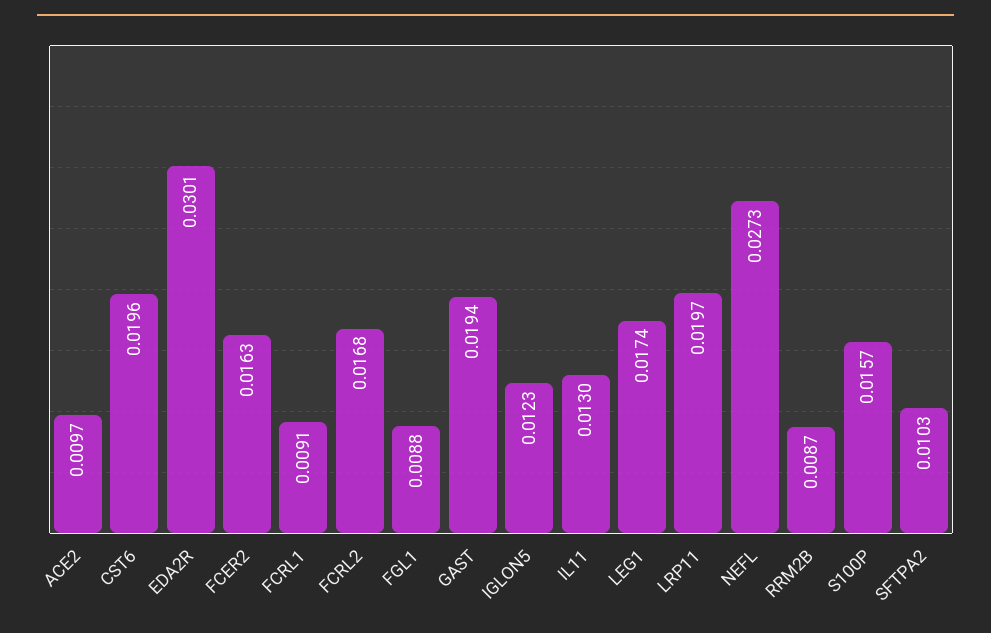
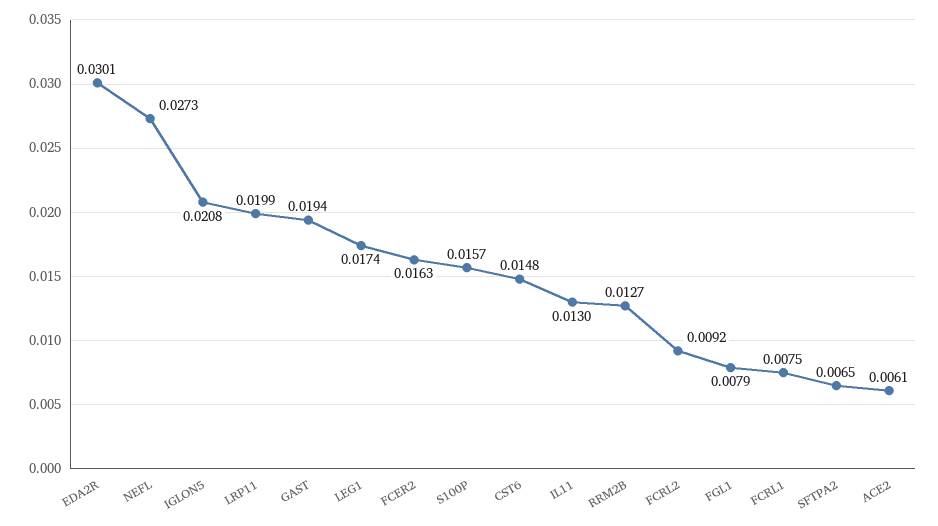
  {
-   "ACE2": 0.0097,
+   "ACE2": 0.0061,
-   "CST6": 0.0196,
+   "CST6": 0.0148,
    "EDA2R": 0.0301,
    "FCER2": 0.0163,
-   "FCRL1": 0.0091,
+   "FCRL1": 0.0075,
-   "FCRL2": 0.0168,
+   "FCRL2": 0.0092,
-   "FGL1": 0.0088,
+   "FGL1": 0.0079,
    "GAST": 0.0194,
-   "IGLON5": 0.0123,
+   "IGLON5": 0.0208,
    "IL11": 0.013,
    "LEG1": 0.0174,
-   "LRP11": 0.0197,
+   "LRP11": 0.0199,
    "NEFL": 0.0273,
-   "RRM2B": 0.0087,
+   "RRM2B": 0.0127,
    "S100P": 0.0157,
-   "SFTPA2": 0.0103
+   "SFTPA2": 0.0065
  }

